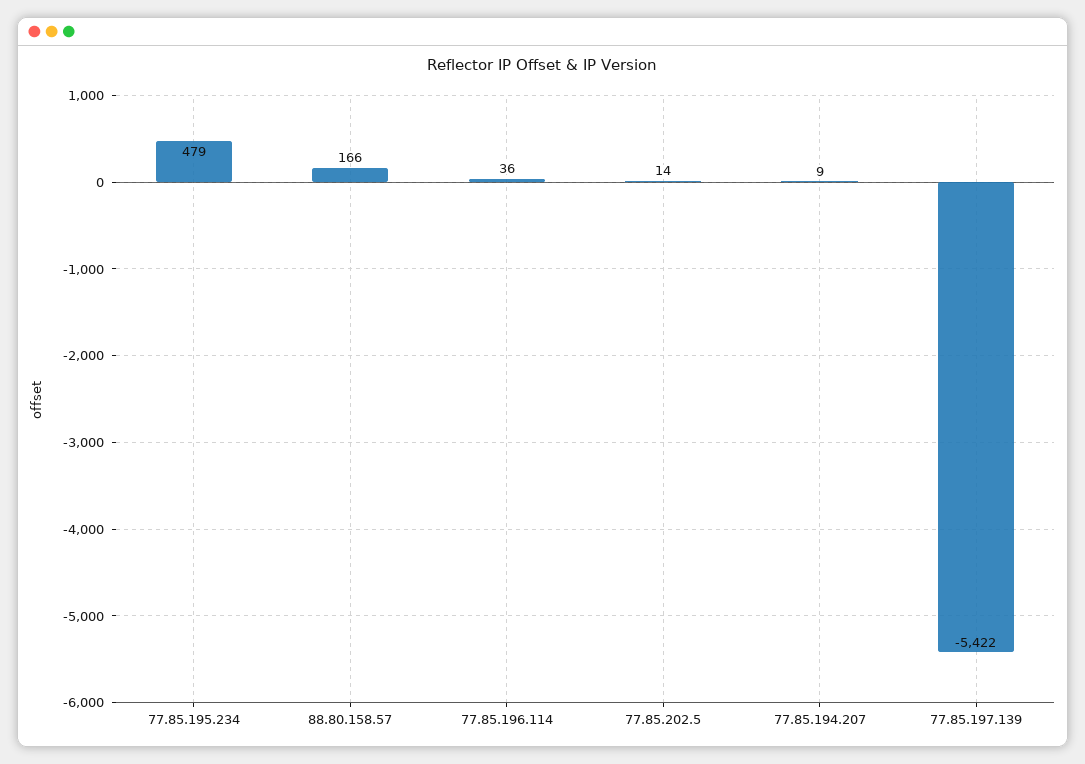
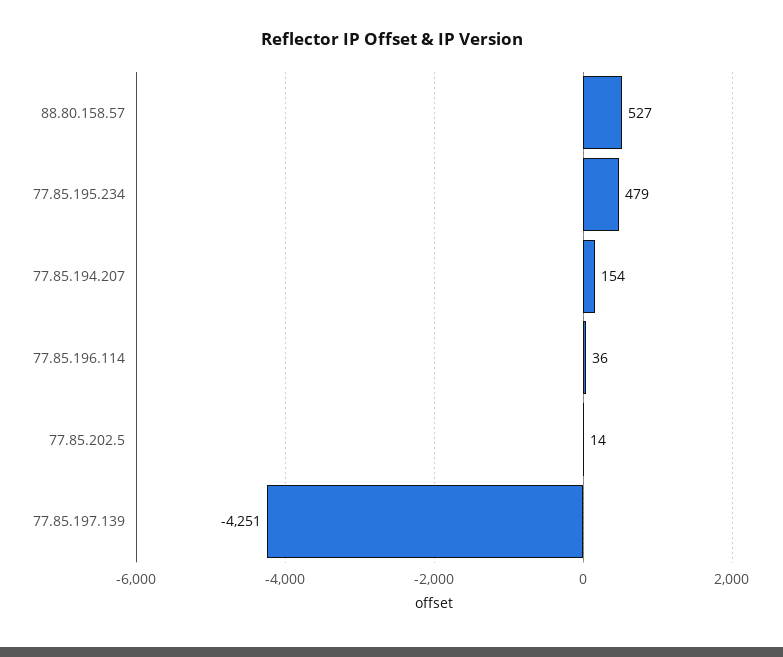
  {
    "77.85.195.234": 479,
-   "88.80.158.57": 166,
+   "88.80.158.57": 527,
    "77.85.196.114": 36,
    "77.85.202.5": 14,
-   "77.85.194.207": 9,
+   "77.85.194.207": 154,
-   "77.85.197.139": -5422
+   "77.85.197.139": -4251
  }

